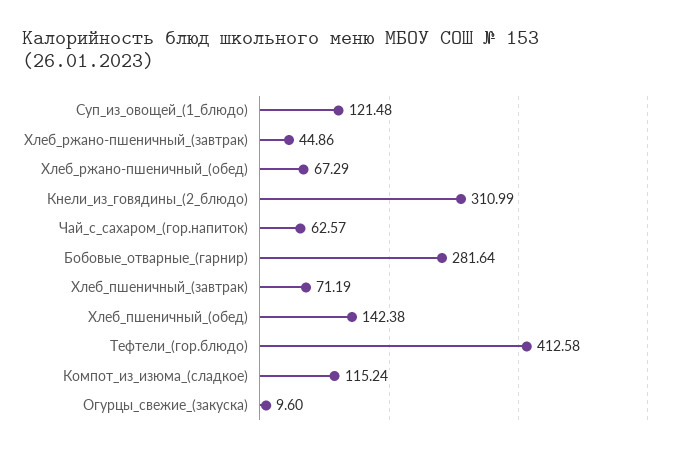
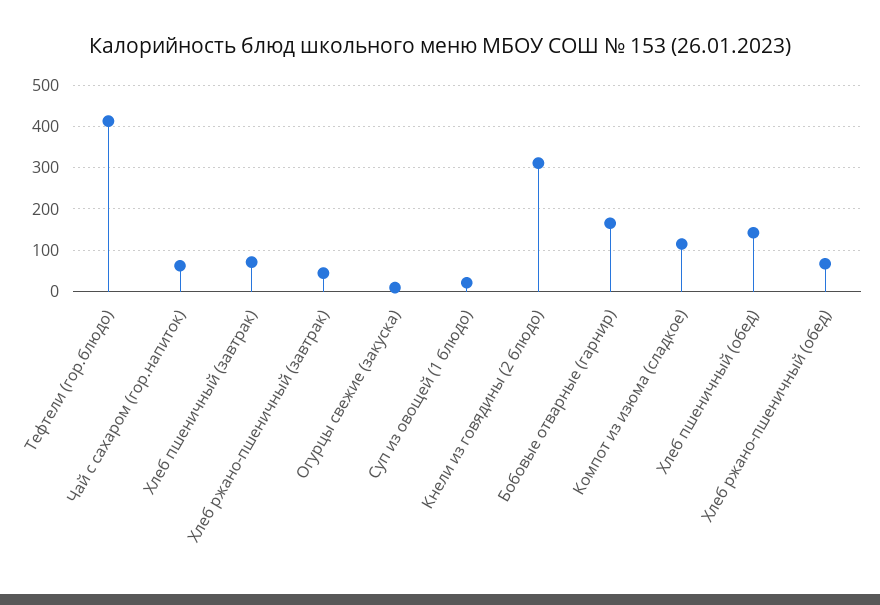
  {
-   "Суп_из_овощей_(1_блюдо)": 121.48,
+   "Суп_из_овощей_(1_блюдо)": 20,
    "Хлеб_ржано-пшеничный_(завтрак)": 44.86,
    "Хлеб_ржано-пшеничный_(обед)": 67.29,
    "Кнели_из_говядины_(2_блюдо)": 310.99,
    "Чай_с_сахаром_(гор.напиток)": 62.57,
-   "Бобовые_отварные_(гарнир)": 281.64,
+   "Бобовые_отварные_(гарнир)": 160,
    "Хлеб_пшеничный_(завтрак)": 71.19,
    "Хлеб_пшеничный_(обед)": 142.38,
    "Тефтели_(гор.блюдо)": 412.58,
    "Компот_из_изюма_(сладкое)": 115.24,
    "Огурцы_свежие_(закуска)": 9.6
  }

